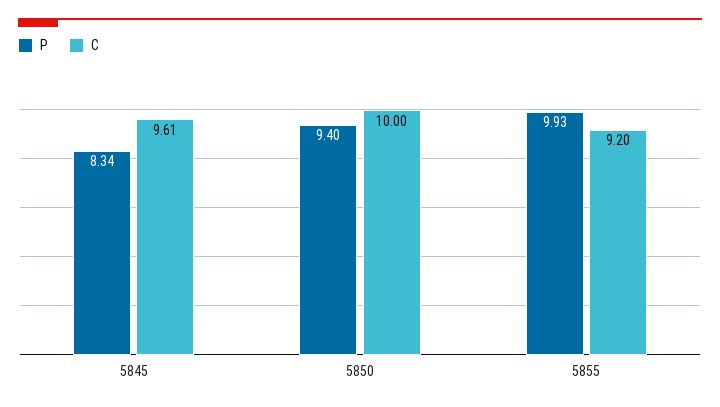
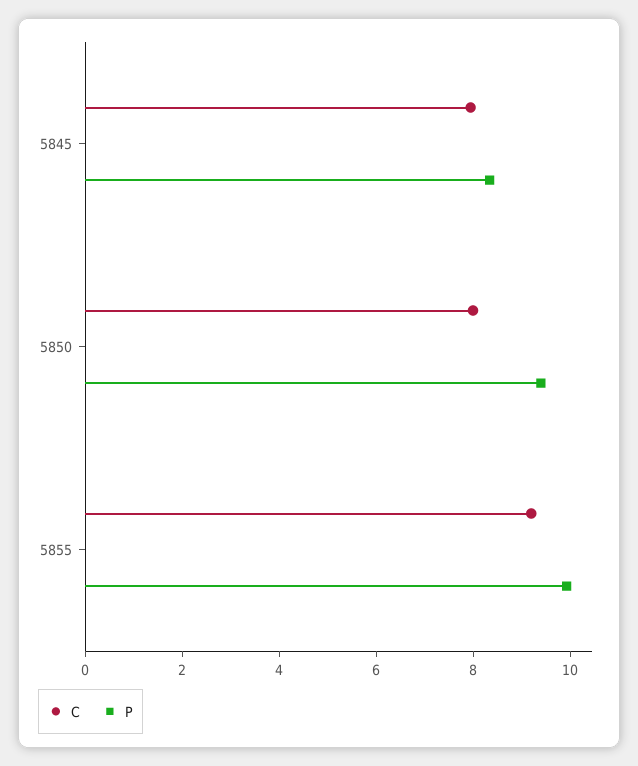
  {
    "P": {
      "5845": 8.34,
      "5850": 9.4,
      "5855": 9.93
    },
    "C": {
-     "5845": 9.61,
+     "5845": 8,
-     "5850": 10,
+     "5850": 8,
      "5855": 9.2
    }
  }

